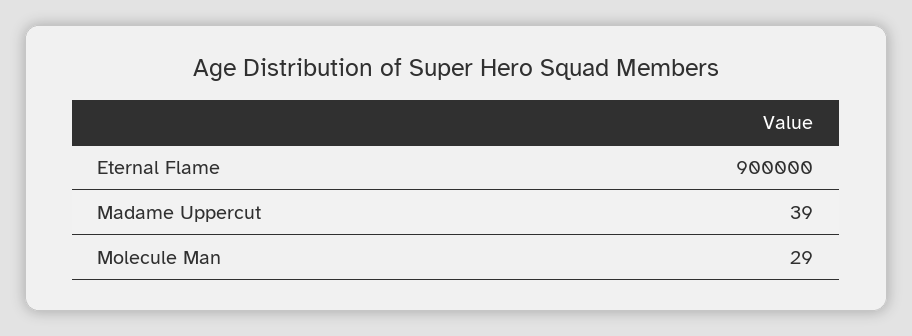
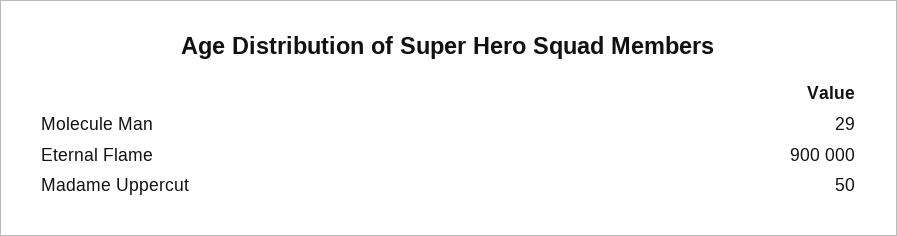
  {
    "Eternal Flame": 900000,
-   "Madame Uppercut": 39,
+   "Madame Uppercut": 50,
    "Molecule Man": 29
  }

